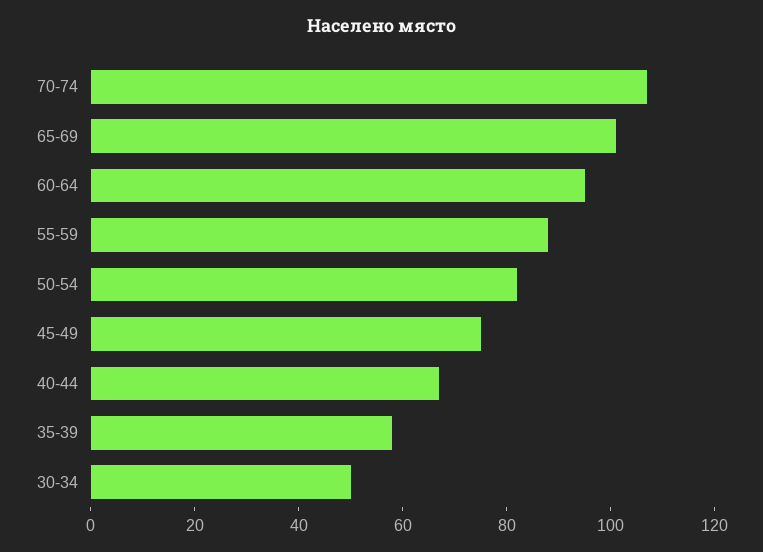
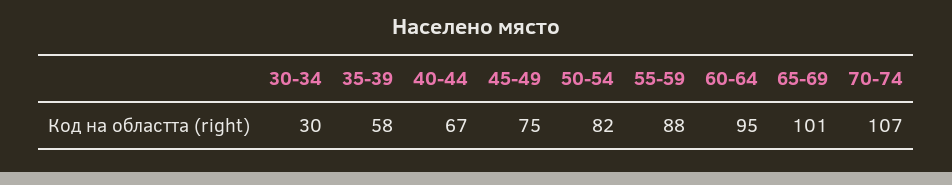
  {
    "70-74": 107,
    "65-69": 101,
    "60-64": 95,
    "55-59": 88,
    "50-54": 82,
    "45-49": 75,
    "40-44": 67,
    "35-39": 58,
-   "30-34": 50
+   "30-34": 30
  }

